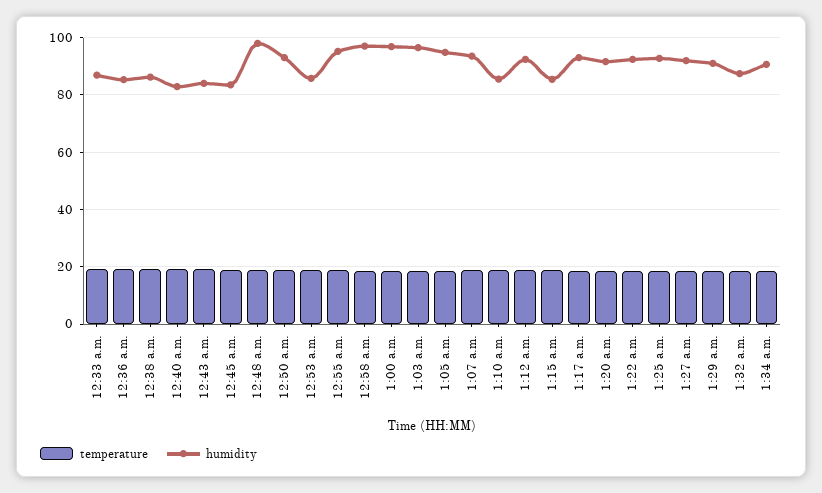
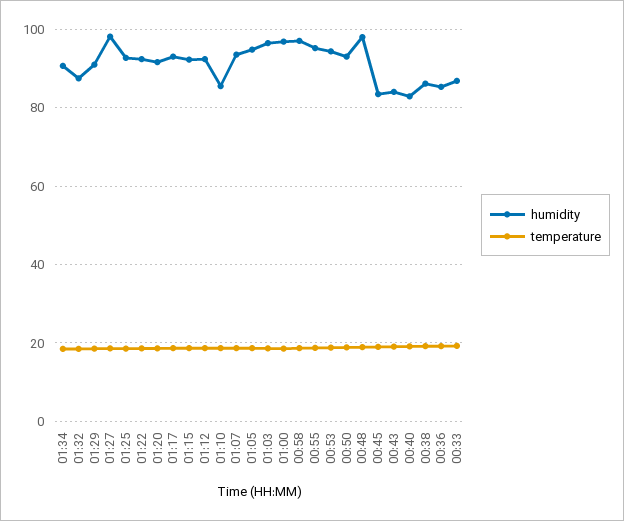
  {
    "temperature": {
      "12:33 a.m.": 20,
      "12:36 a.m.": 20,
      "12:38 a.m.": 20,
      "12:40 a.m.": 20,
      "12:43 a.m.": 20,
      "12:45 a.m.": 18,
      "12:48 a.m.": 18,
      "12:50 a.m.": 18,
      "12:53 a.m.": 18,
      "12:55 a.m.": 18,
      "12:58 a.m.": 18,
      "1:00 a.m.": 18,
      "1:03 a.m.": 18,
      "1:05 a.m.": 18,
      "1:07 a.m.": 18,
      "1:10 a.m.": 18,
      "1:12 a.m.": 18,
      "1:15 a.m.": 18,
      "1:17 a.m.": 18,
      "1:20 a.m.": 18,
      "1:22 a.m.": 18,
      "1:25 a.m.": 18,
      "1:27 a.m.": 18,
      "1:29 a.m.": 18,
      "1:32 a.m.": 18,
      "1:34 a.m.": 18
    },
    "humidity": {
      "12:33 a.m.": 86,
      "12:36 a.m.": 86,
      "12:38 a.m.": 86,
      "12:40 a.m.": 82,
      "12:43 a.m.": 84,
      "12:45 a.m.": 84,
      "12:48 a.m.": 98,
      "12:50 a.m.": 94,
-     "12:53 a.m.": 85,
+     "12:53 a.m.": 94,
      "12:55 a.m.": 96,
      "12:58 a.m.": 98,
      "1:00 a.m.": 96,
      "1:03 a.m.": 96,
      "1:05 a.m.": 94,
      "1:07 a.m.": 94,
      "1:10 a.m.": 86,
      "1:12 a.m.": 92,
-     "1:15 a.m.": 85,
+     "1:15 a.m.": 92,
      "1:17 a.m.": 92,
      "1:20 a.m.": 92,
      "1:22 a.m.": 92,
      "1:25 a.m.": 92,
-     "1:27 a.m.": 92.5,
+     "1:27 a.m.": 98,
      "1:29 a.m.": 90,
      "1:32 a.m.": 88,
      "1:34 a.m.": 90
    }
  }

